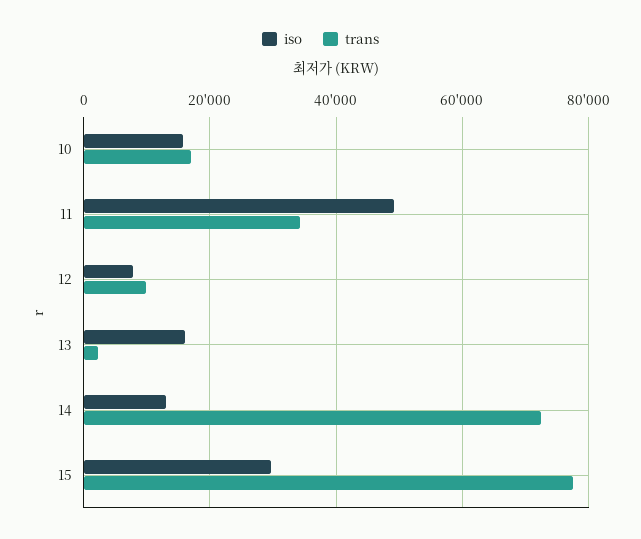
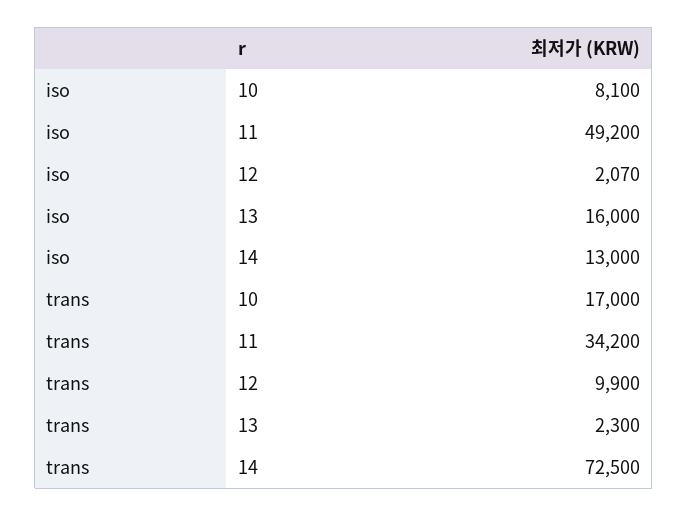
  {
    "iso": {
-     "10": 16000,
+     "10": 8100,
      "11": 49200,
-     "12": 8000,
+     "12": 2070,
      "13": 16000,
-     "14": 13000,
+     "14": 13000
-     "15": 30000
    },
    "trans": {
      "10": 17000,
      "11": 34200,
      "12": 9900,
      "13": 2300,
-     "14": 72500,
+     "14": 72500
-     "15": 78000
    }
  }

